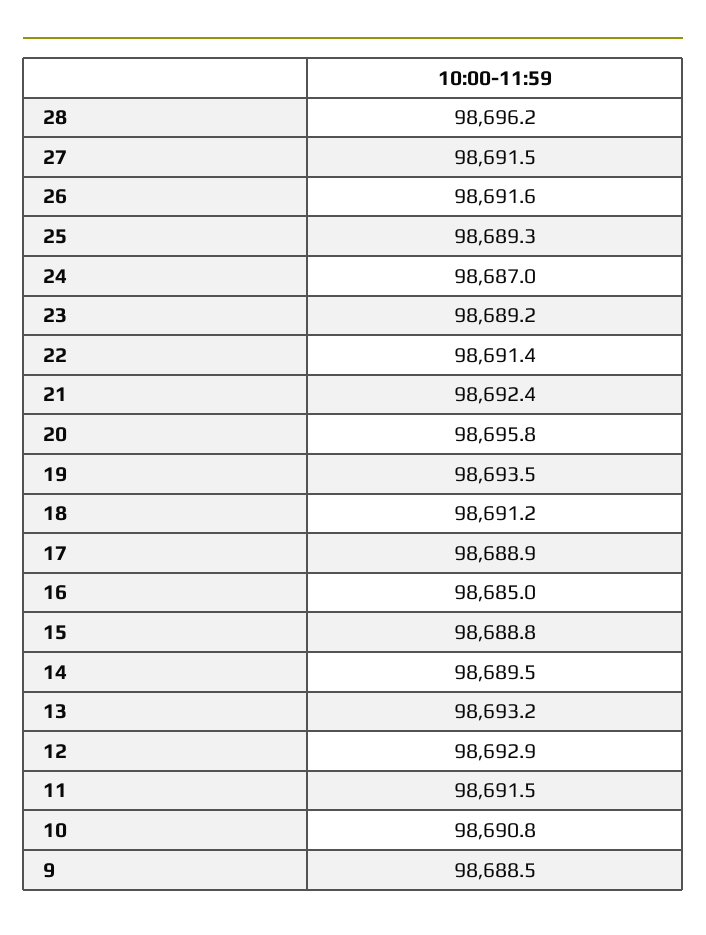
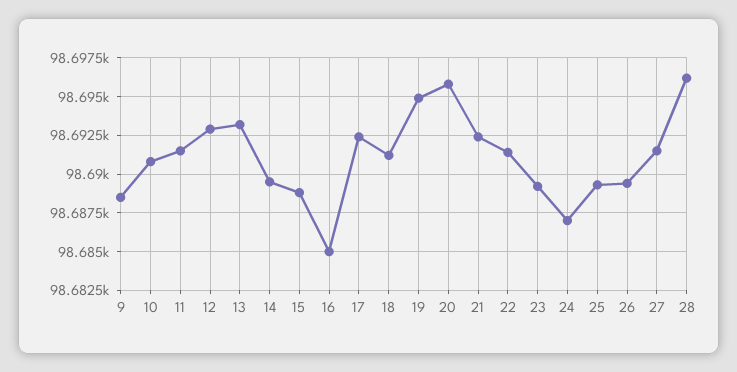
  {
    "28": 98696.2,
    "27": 98691.5,
-   "26": 98691.6,
+   "26": 98689.5,
    "25": 98689.3,
    "24": 98687,
    "23": 98689.2,
    "22": 98691.4,
    "21": 98692.4,
    "20": 98695.8,
-   "19": 98693.5,
+   "19": 98695,
    "18": 98691.2,
-   "17": 98688.9,
+   "17": 98692.5,
    "16": 98685,
    "15": 98688.8,
    "14": 98689.5,
    "13": 98693.2,
    "12": 98692.9,
    "11": 98691.5,
    "10": 98690.8,
    "9": 98688.5
  }

